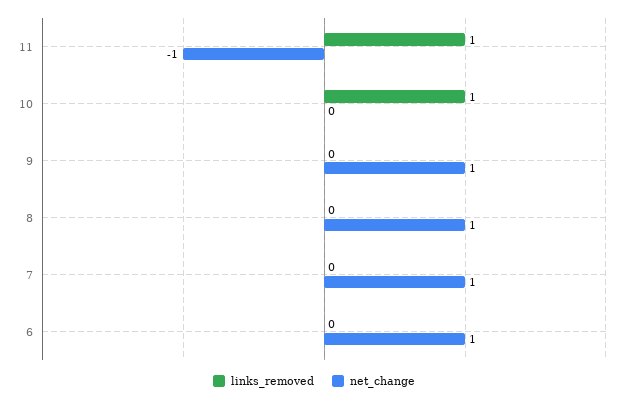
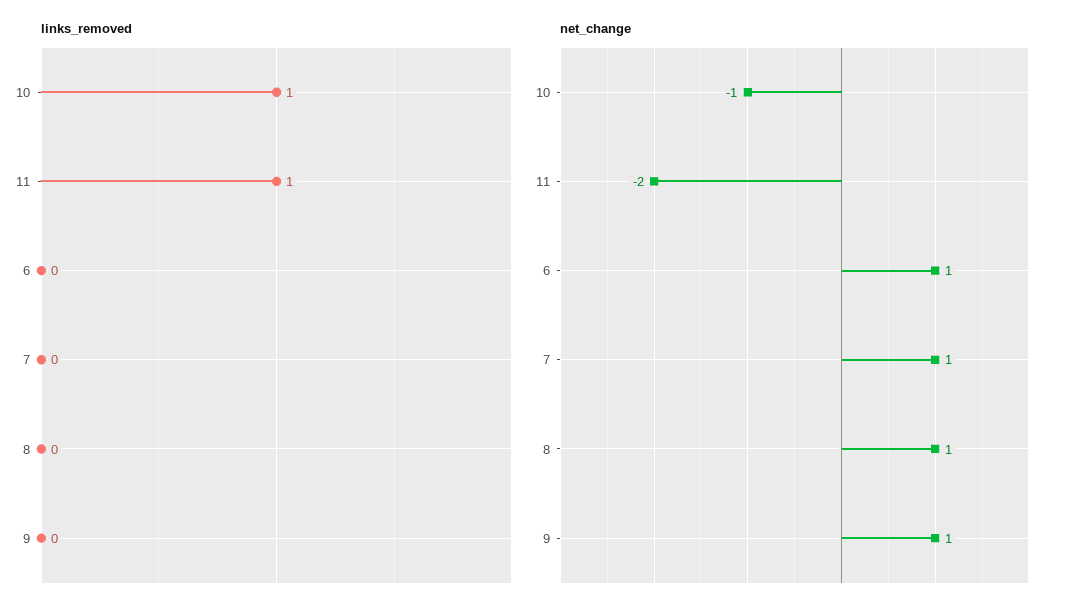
  {
    "links_removed": {
      "11": 1,
      "10": 1,
      "9": 0,
      "8": 0,
      "7": 0,
      "6": 0
    },
    "net_change": {
-     "11": -1,
+     "11": -2,
-     "10": 0,
+     "10": -1,
      "9": 1,
      "8": 1,
      "7": 1,
      "6": 1
    }
  }

